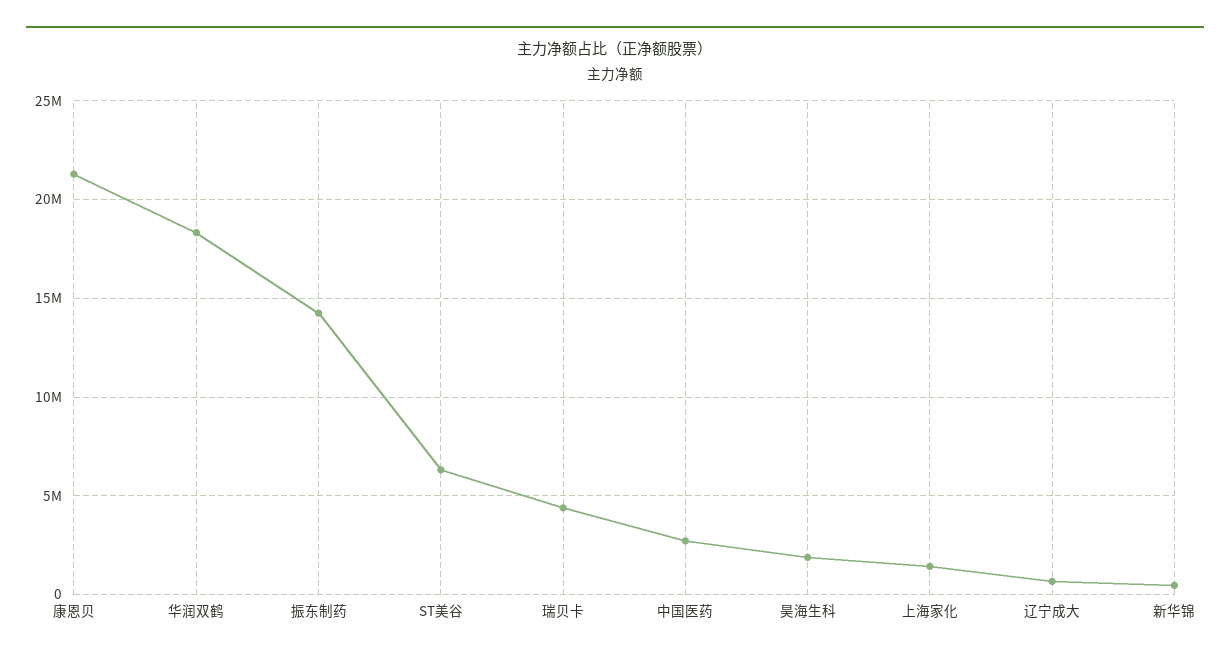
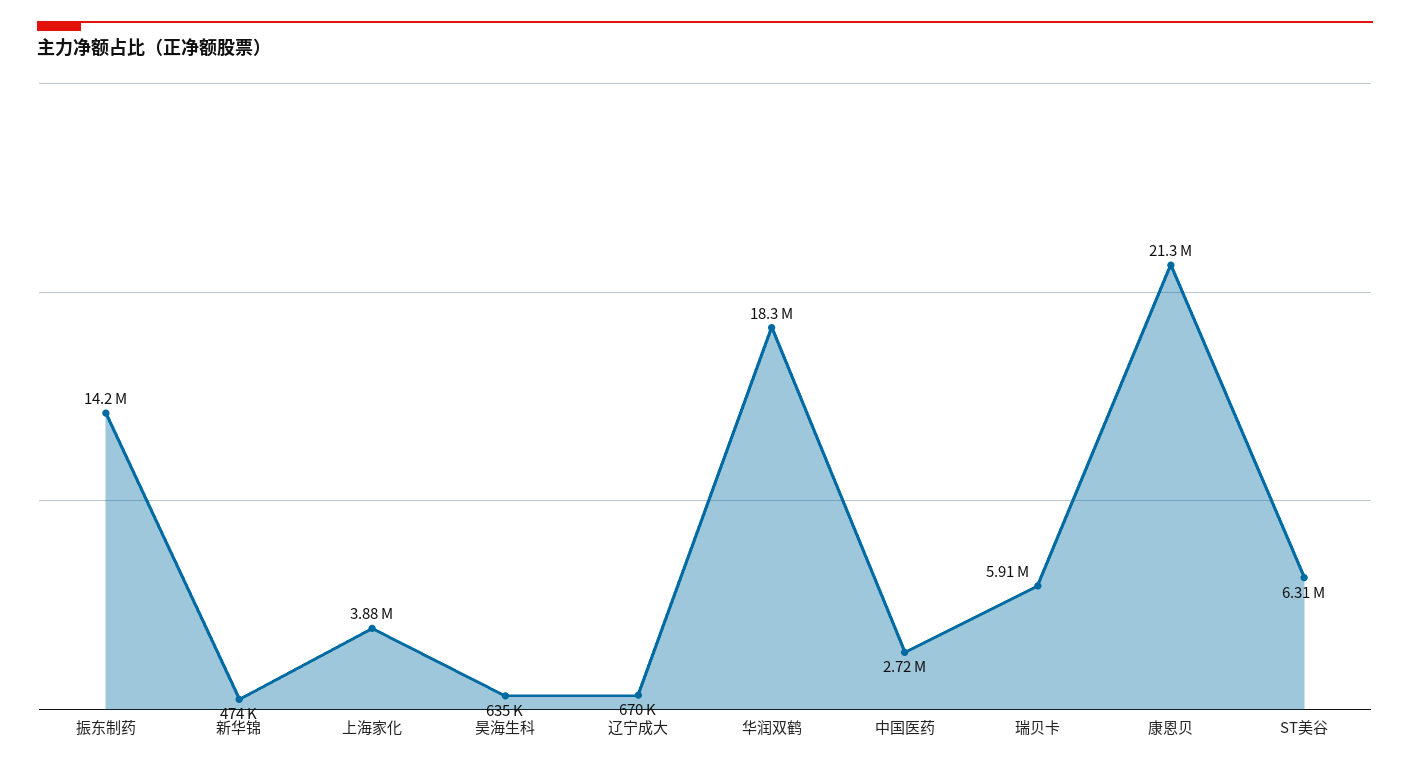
  {
    "康恩贝": 21300000,
    "华润双鹤": 18300000,
    "振东制药": 14200000,
    "ST美谷": 6310000,
-   "瑞贝卡": 4500000,
+   "瑞贝卡": 5910000,
    "中国医药": 2720000,
-   "昊海生科": 2000000,
+   "昊海生科": 635000,
-   "上海家化": 1500000,
+   "上海家化": 3880000,
    "辽宁成大": 670000,
    "新华锦": 474000
  }

